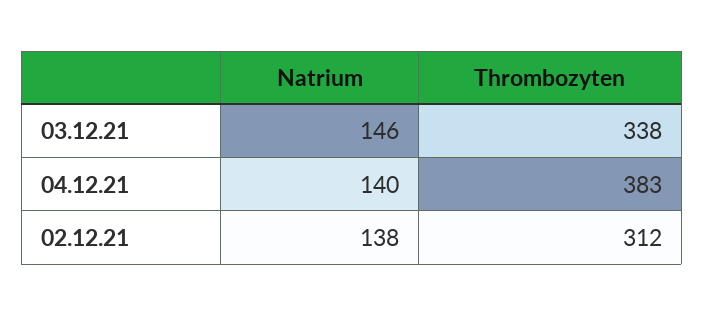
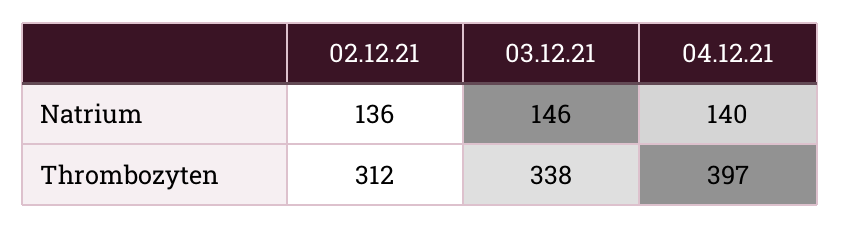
  {
    "Natrium": {
      "03.12.21": 146,
      "04.12.21": 140,
-     "02.12.21": 138
+     "02.12.21": 136
    },
    "Thrombozyten": {
      "03.12.21": 338,
-     "04.12.21": 383,
+     "04.12.21": 397,
      "02.12.21": 312
    }
  }

